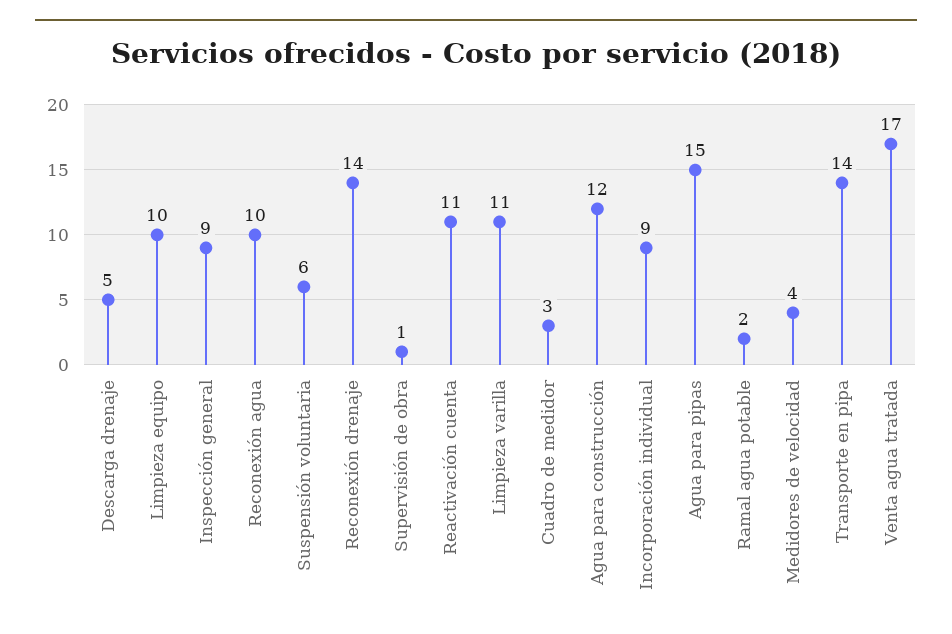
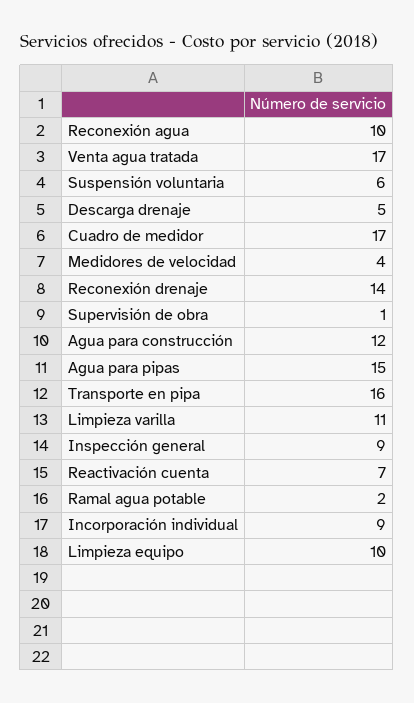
  {
    "Descarga drenaje": 5,
    "Limpieza equipo": 10,
    "Inspección general": 9,
    "Reconexión agua": 10,
    "Suspensión voluntaria": 6,
    "Reconexión drenaje": 14,
    "Supervisión de obra": 1,
-   "Reactivación cuenta": 11,
+   "Reactivación cuenta": 7,
    "Limpieza varilla": 11,
-   "Cuadro de medidor": 3,
+   "Cuadro de medidor": 17,
    "Agua para construcción": 12,
    "Incorporación individual": 9,
    "Agua para pipas": 15,
    "Ramal agua potable": 2,
    "Medidores de velocidad": 4,
-   "Transporte en pipa": 14,
+   "Transporte en pipa": 16,
    "Venta agua tratada": 17
  }

